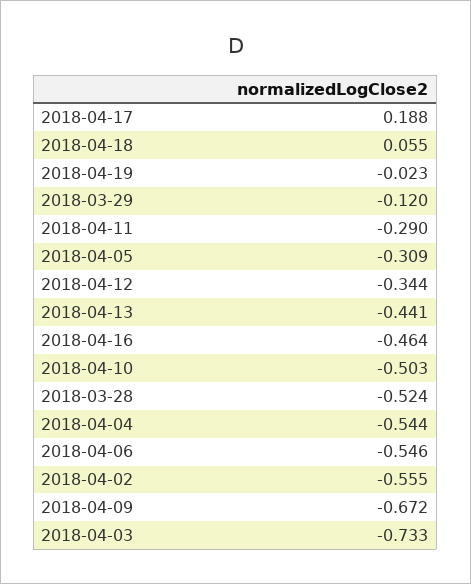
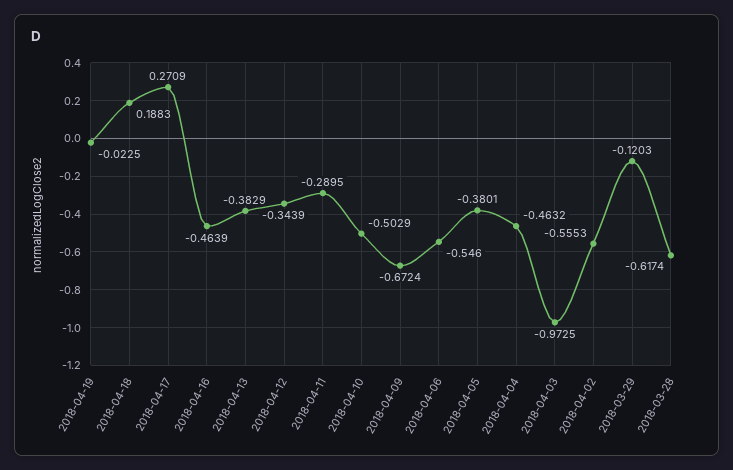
  {
-   "2018-04-17": 0.188,
+   "2018-04-17": 0.2709,
-   "2018-04-18": 0.055,
+   "2018-04-18": 0.1883,
    "2018-04-19": -0.0225,
    "2018-03-29": -0.1203,
    "2018-04-11": -0.2895,
-   "2018-04-05": -0.309,
+   "2018-04-05": -0.3801,
    "2018-04-12": -0.3439,
-   "2018-04-13": -0.441,
+   "2018-04-13": -0.3829,
    "2018-04-16": -0.4639,
    "2018-04-10": -0.5029,
-   "2018-03-28": -0.524,
+   "2018-03-28": -0.6174,
-   "2018-04-04": -0.544,
+   "2018-04-04": -0.4632,
    "2018-04-06": -0.546,
    "2018-04-02": -0.5553,
    "2018-04-09": -0.6724,
-   "2018-04-03": -0.733
+   "2018-04-03": -0.9725
  }

